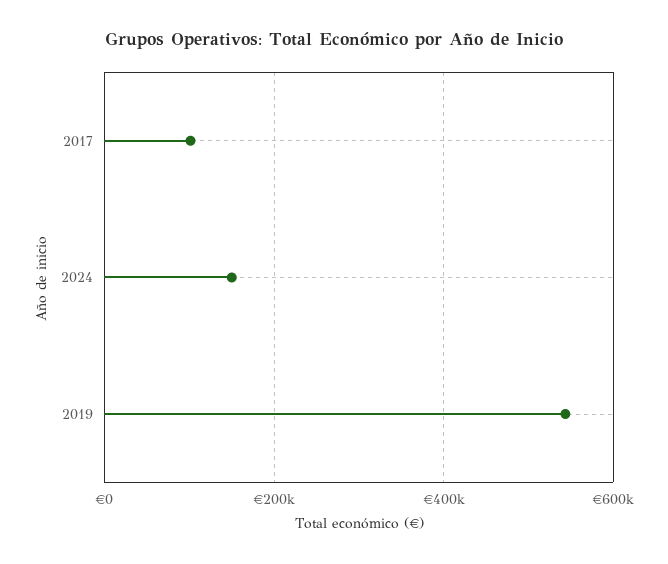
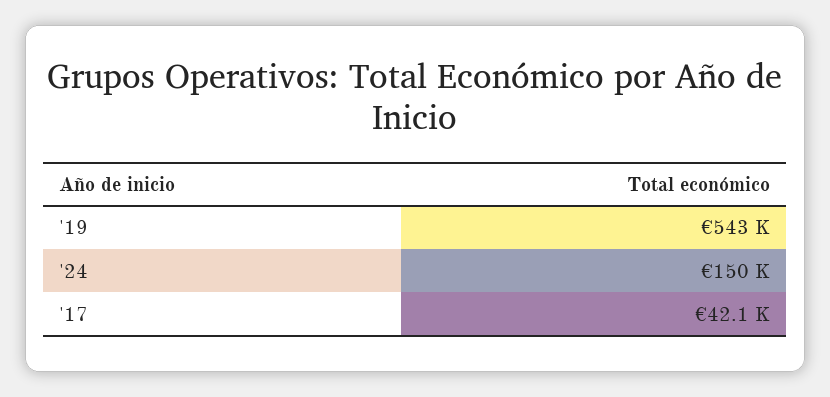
  {
-   "2017": 100000,
+   "2017": 42100,
    "2024": 150000,
    "2019": 543000
  }

